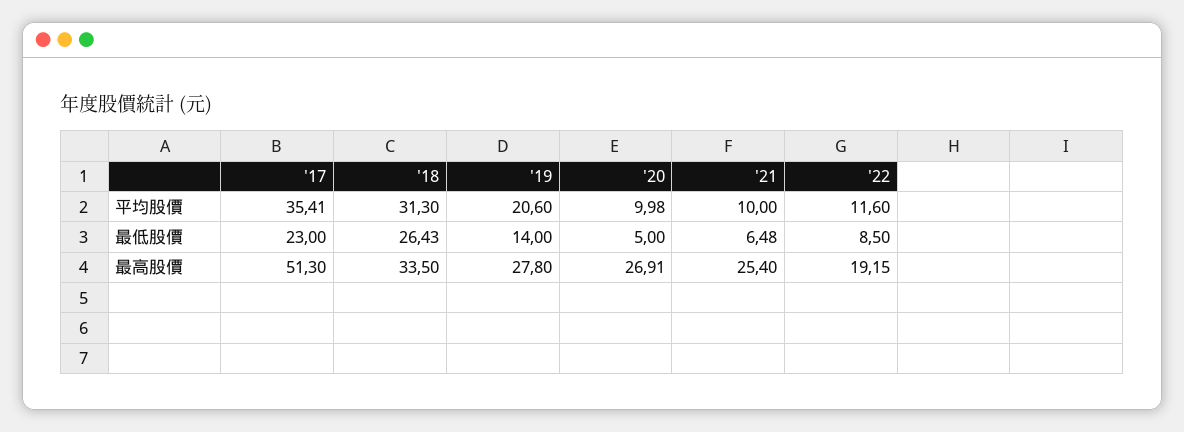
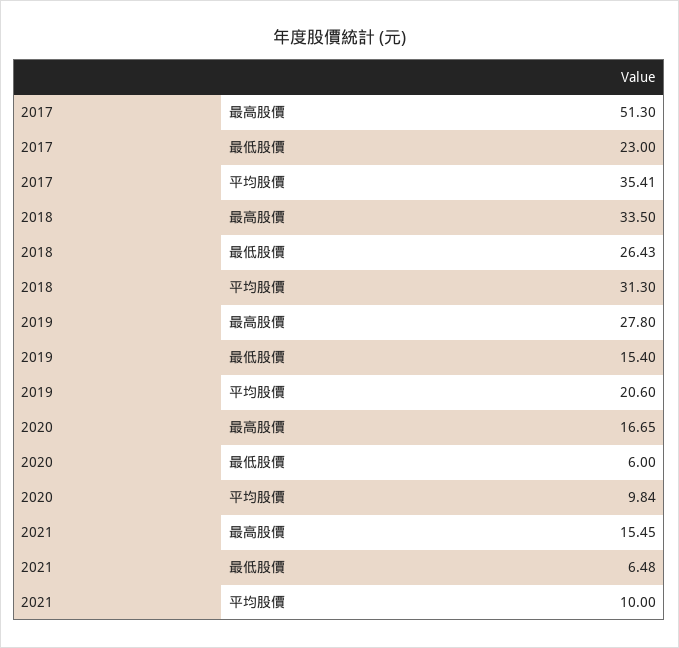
  {
    "'17": {
      "平均股價": 35.41,
      "最低股價": 23,
      "最高股價": 51.3
    },
    "'18": {
      "平均股價": 31.3,
      "最低股價": 26.43,
      "最高股價": 33.5
    },
    "'19": {
      "平均股價": 20.6,
-     "最低股價": 14,
+     "最低股價": 15.4,
      "最高股價": 27.8
    },
    "'20": {
-     "平均股價": 9.98,
+     "平均股價": 9.84,
-     "最低股價": 5,
+     "最低股價": 6,
-     "最高股價": 26.91
+     "最高股價": 16.65
    },
    "'21": {
      "平均股價": 10,
      "最低股價": 6.48,
-     "最高股價": 25.4
+     "最高股價": 15.45
-   },
+   }
-   "'22": {
-     "平均股價": 11.6,
-     "最低股價": 8.5,
-     "最高股價": 19.15
-   }
  }

